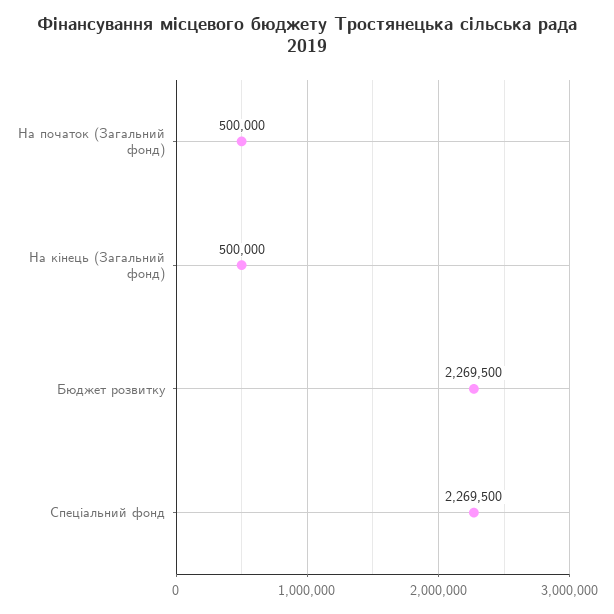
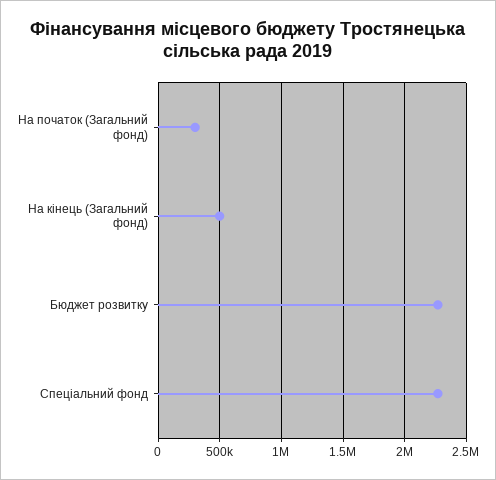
  {
-   "На початок (Загальний фонд)": 500000,
+   "На початок (Загальний фонд)": 300000,
    "На кінець (Загальний фонд)": 500000,
    "Бюджет розвитку": 2269500,
    "Спеціальний фонд": 2269500
  }

